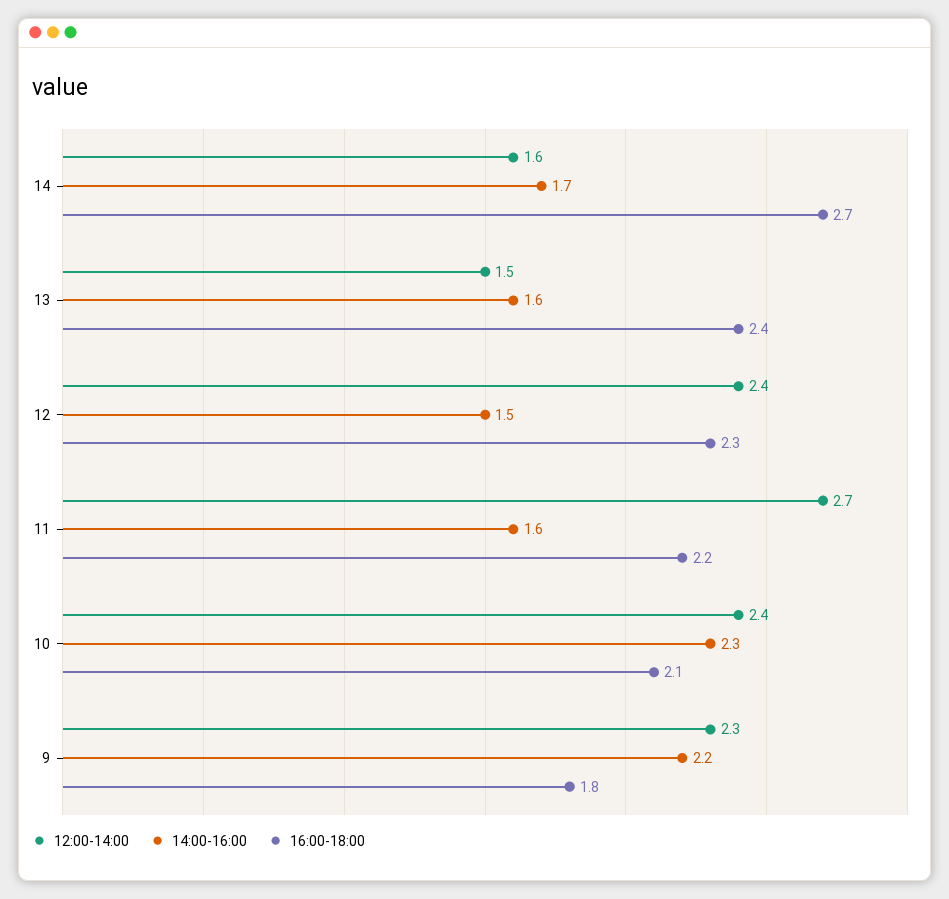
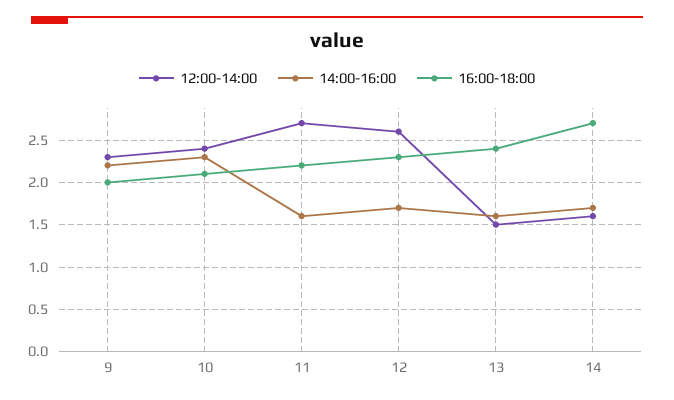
  {
    "12:00-14:00": {
      "14": 1.6,
      "13": 1.5,
-     "12": 2.4,
+     "12": 2.6,
      "11": 2.7,
      "10": 2.4,
      "9": 2.3
    },
    "14:00-16:00": {
      "14": 1.7,
      "13": 1.6,
-     "12": 1.5,
+     "12": 1.7,
      "11": 1.6,
      "10": 2.3,
      "9": 2.2
    },
    "16:00-18:00": {
      "14": 2.7,
      "13": 2.4,
      "12": 2.3,
      "11": 2.2,
      "10": 2.1,
-     "9": 1.8
+     "9": 2
    }
  }

